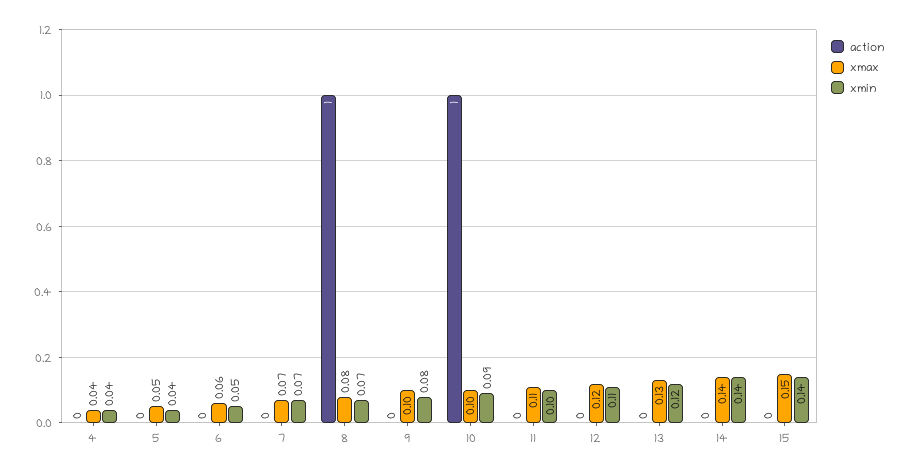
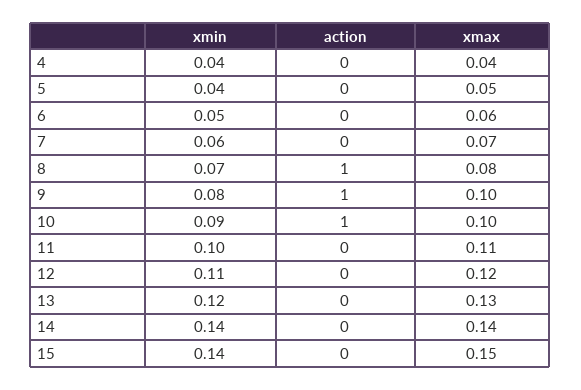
  {
    "action": {
      "4": 0,
      "5": 0,
      "6": 0,
      "7": 0,
      "8": 1,
-     "9": 0,
+     "9": 1,
      "10": 1,
      "11": 0,
      "12": 0,
      "13": 0,
      "14": 0,
      "15": 0
    },
    "xmax": {
      "4": 0.04,
      "5": 0.05,
      "6": 0.06,
      "7": 0.07,
      "8": 0.08,
      "9": 0.1,
      "10": 0.1,
      "11": 0.11,
      "12": 0.12,
      "13": 0.13,
      "14": 0.14,
      "15": 0.15
    },
    "xmin": {
      "4": 0.04,
      "5": 0.04,
      "6": 0.05,
-     "7": 0.07,
+     "7": 0.06,
      "8": 0.07,
      "9": 0.08,
      "10": 0.09,
      "11": 0.1,
      "12": 0.11,
      "13": 0.12,
      "14": 0.14,
      "15": 0.14
    }
  }

